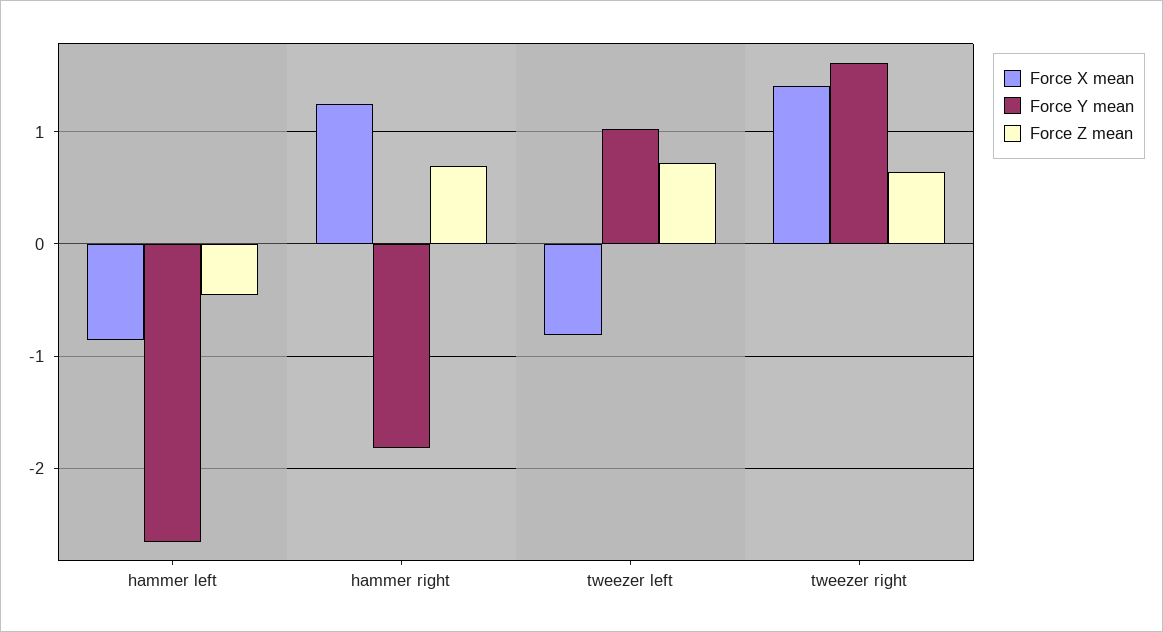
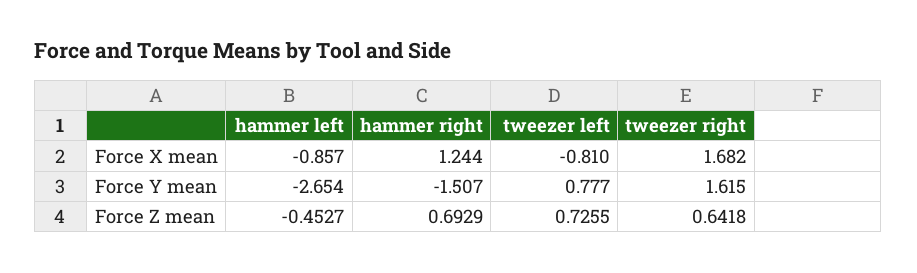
  {
    "Force X mean": {
      "hammer left": -0.857,
      "hammer right": 1.244,
      "tweezer left": -0.81,
-     "tweezer right": 1.4
+     "tweezer right": 1.682
    },
    "Force Y mean": {
      "hammer left": -2.654,
-     "hammer right": -1.8,
+     "hammer right": -1.507,
-     "tweezer left": 1,
+     "tweezer left": 0.777,
      "tweezer right": 1.615
    },
    "Force Z mean": {
      "hammer left": -0.4527,
      "hammer right": 0.6929,
      "tweezer left": 0.7255,
      "tweezer right": 0.6418
    }
  }

